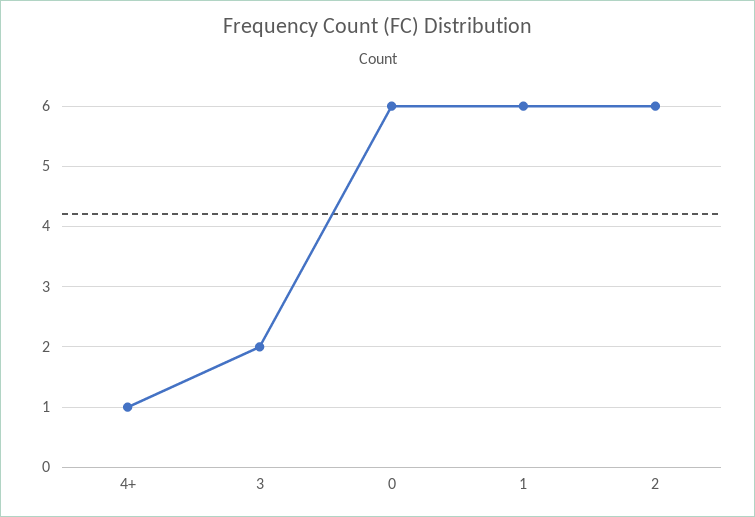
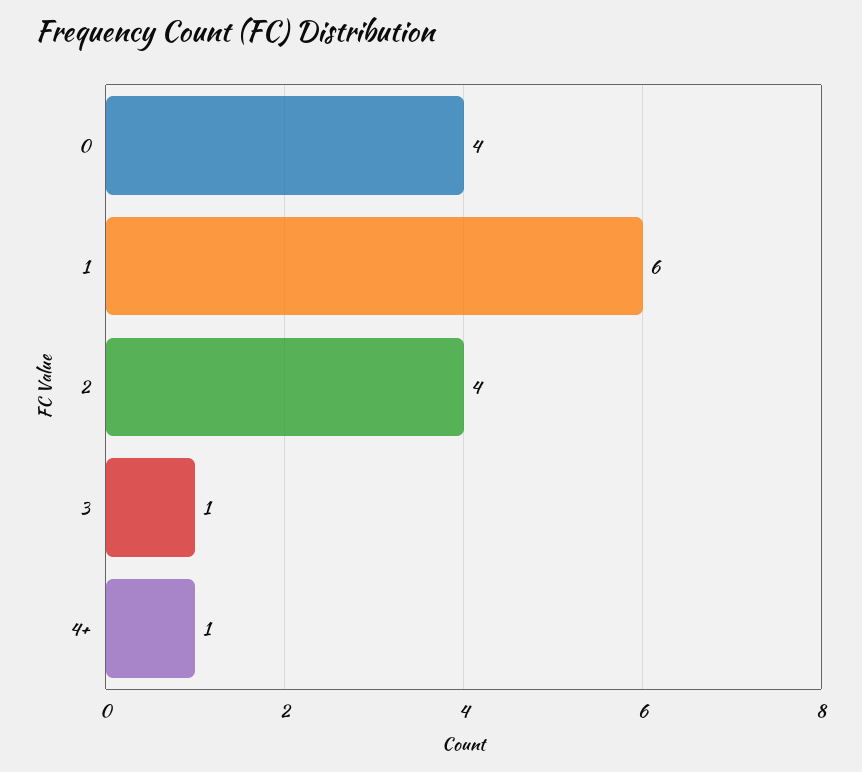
  {
    "4+": 1,
-   "3": 2,
+   "3": 1,
-   "0": 6,
+   "0": 4,
    "1": 6,
-   "2": 6
+   "2": 4
  }

